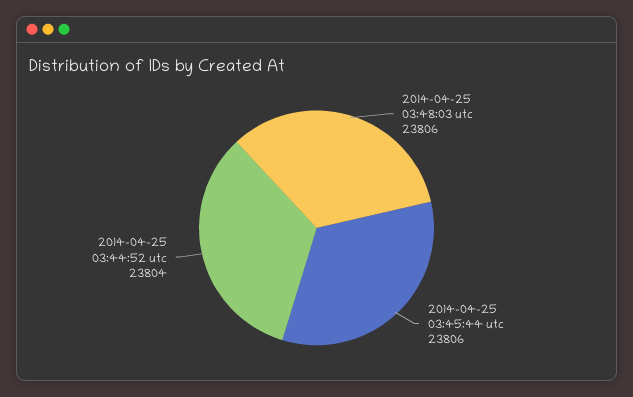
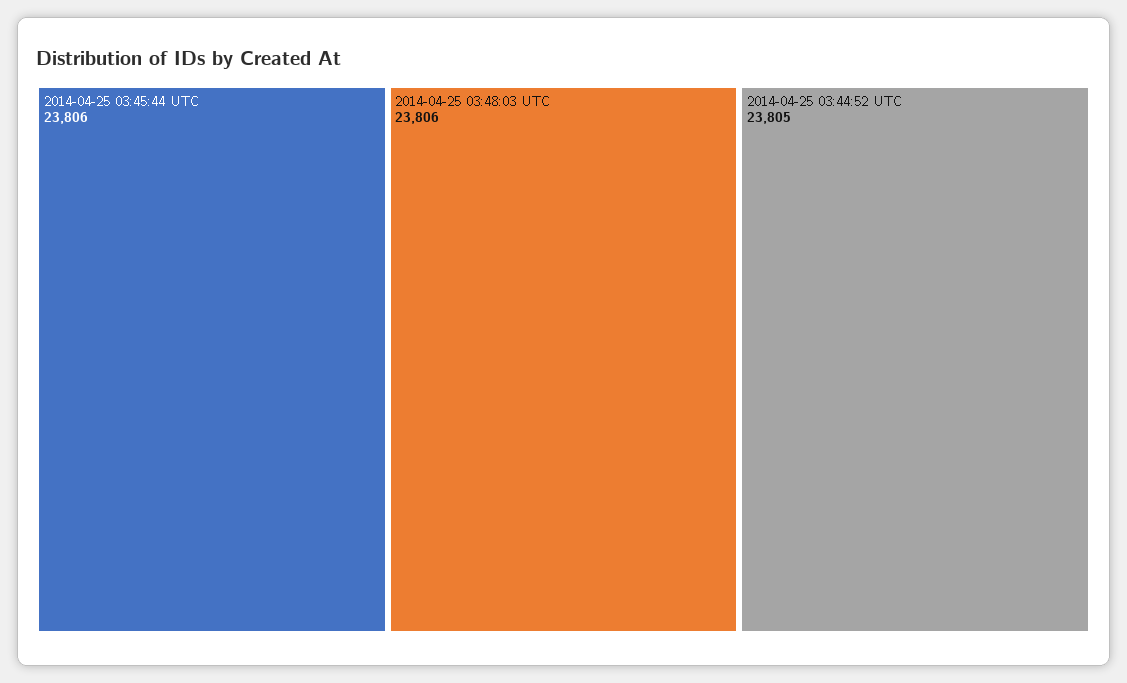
  {
    "2014-04-25 03:48:03 utc": 23806,
    "2014-04-25 03:45:44 utc": 23806,
-   "2014-04-25 03:44:52 utc": 23804
+   "2014-04-25 03:44:52 utc": 23805
  }

